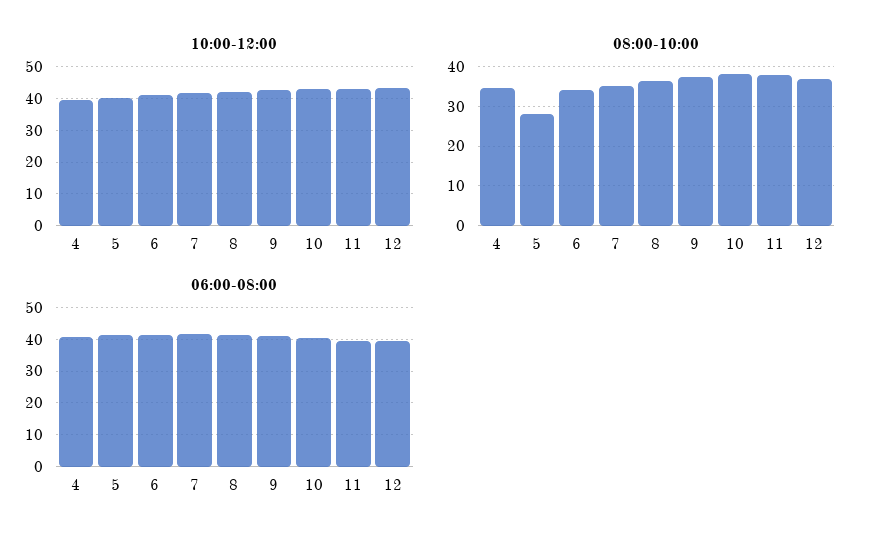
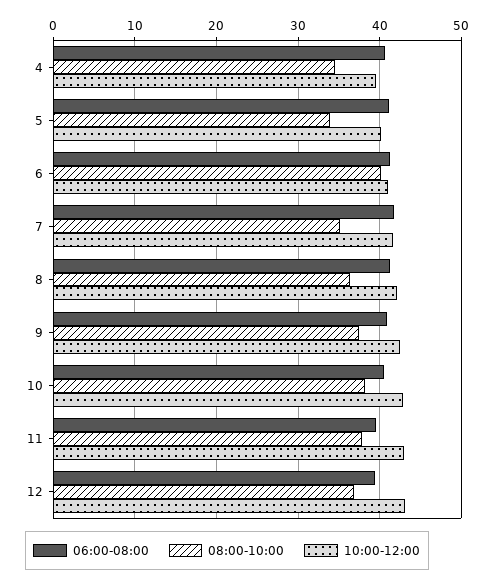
  {
    "10:00-12:00": {
      "4": 40,
      "5": 40,
      "6": 41,
      "7": 42,
      "8": 42,
      "9": 43,
      "10": 43,
      "11": 43,
      "12": 43
    },
    "08:00-10:00": {
      "4": 35,
-     "5": 28,
+     "5": 34,
-     "6": 34,
+     "6": 40,
      "7": 35,
      "8": 36,
      "9": 37,
      "10": 38,
      "11": 38,
      "12": 37
    },
    "06:00-08:00": {
      "4": 41,
      "5": 41,
      "6": 41,
      "7": 42,
      "8": 41,
      "9": 41,
      "10": 40,
      "11": 40,
      "12": 39
    }
  }

